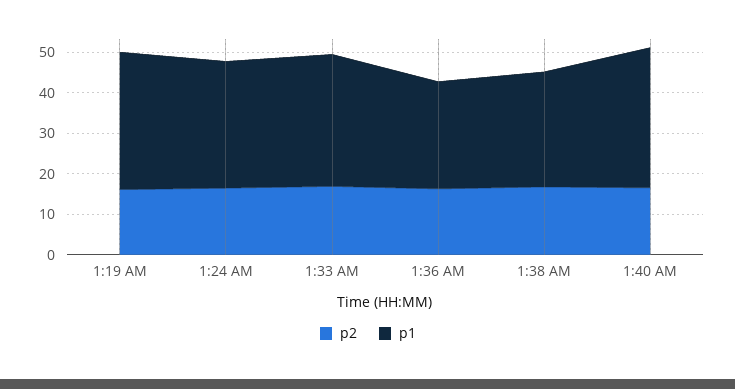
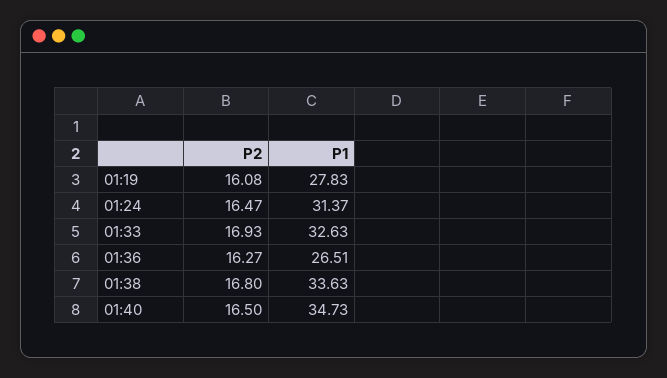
  {
    "p2": {
      "1:19 AM": 16.08,
      "1:24 AM": 16.47,
      "1:33 AM": 16.93,
      "1:36 AM": 16.27,
      "1:38 AM": 16.8,
      "1:40 AM": 16.5
    },
    "p1": {
-     "1:19 AM": 34,
+     "1:19 AM": 27.83,
      "1:24 AM": 31.37,
      "1:33 AM": 32.63,
      "1:36 AM": 26.51,
-     "1:38 AM": 28,
+     "1:38 AM": 33.63,
      "1:40 AM": 34.73
    }
  }

